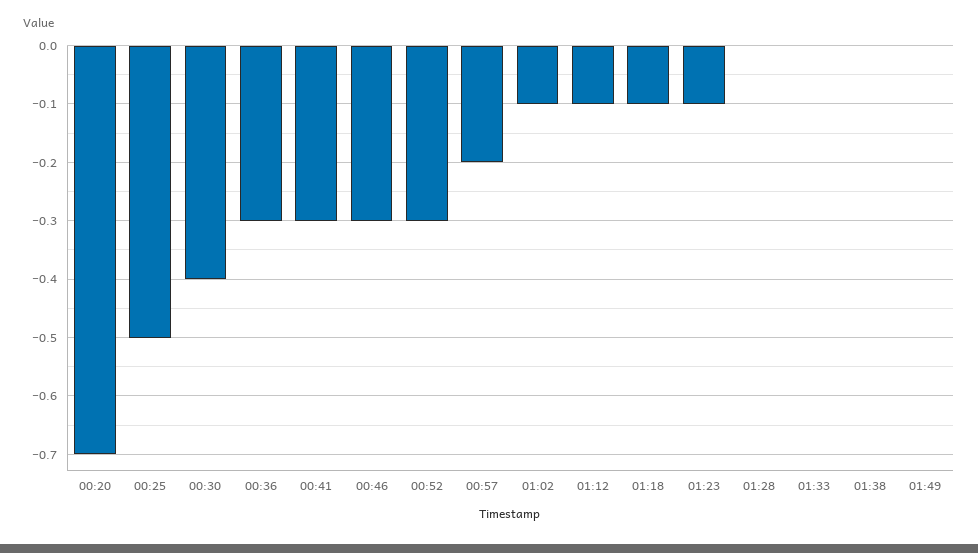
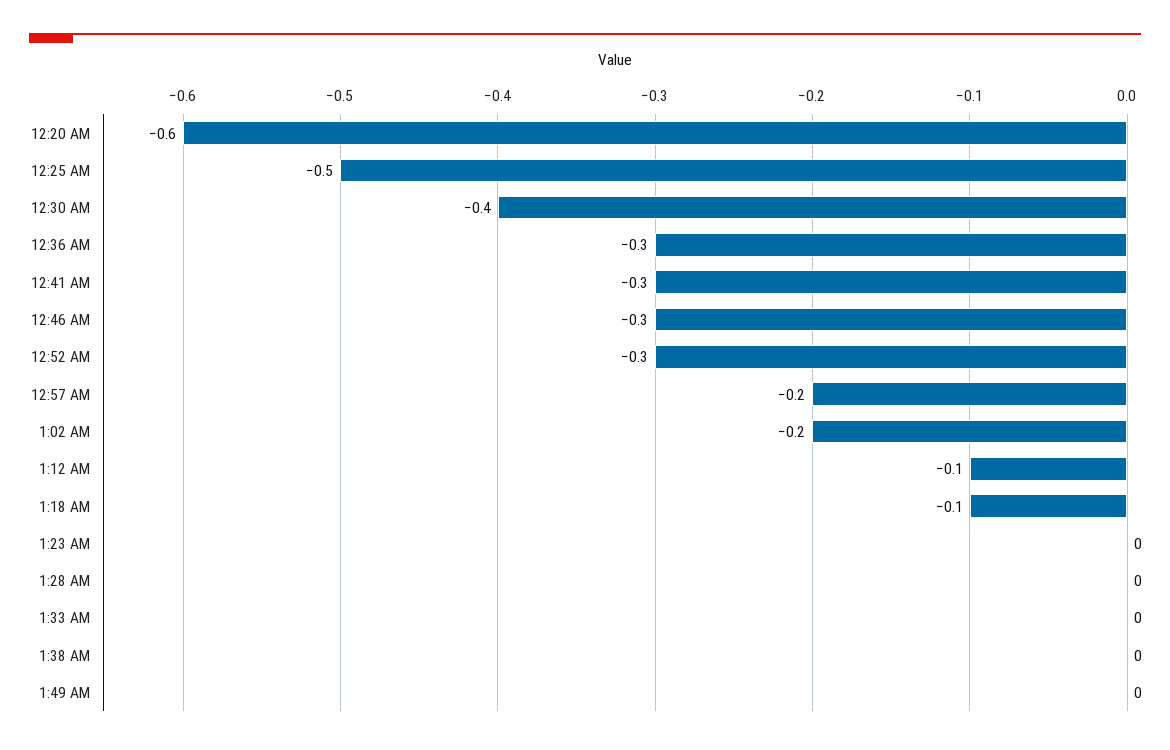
  {
-   "00:20": -0.7,
+   "00:20": -0.6,
    "00:25": -0.5,
    "00:30": -0.4,
    "00:36": -0.3,
    "00:41": -0.3,
    "00:46": -0.3,
    "00:52": -0.3,
    "00:57": -0.2,
-   "01:02": -0.1,
+   "01:02": -0.2,
    "01:12": -0.1,
    "01:18": -0.1,
-   "01:23": -0.1,
+   "01:23": 0,
    "01:28": 0,
    "01:33": 0,
    "01:38": 0,
    "01:49": 0
  }

